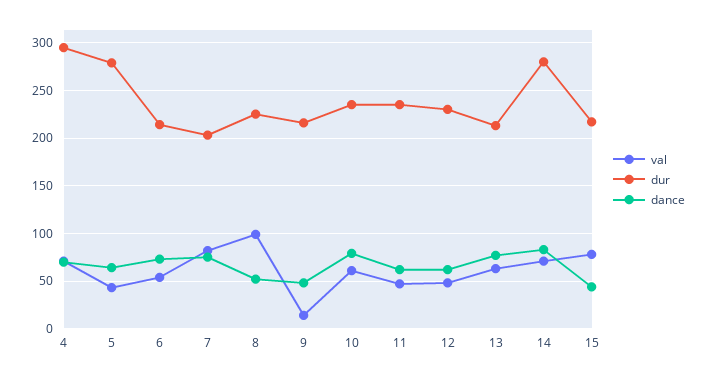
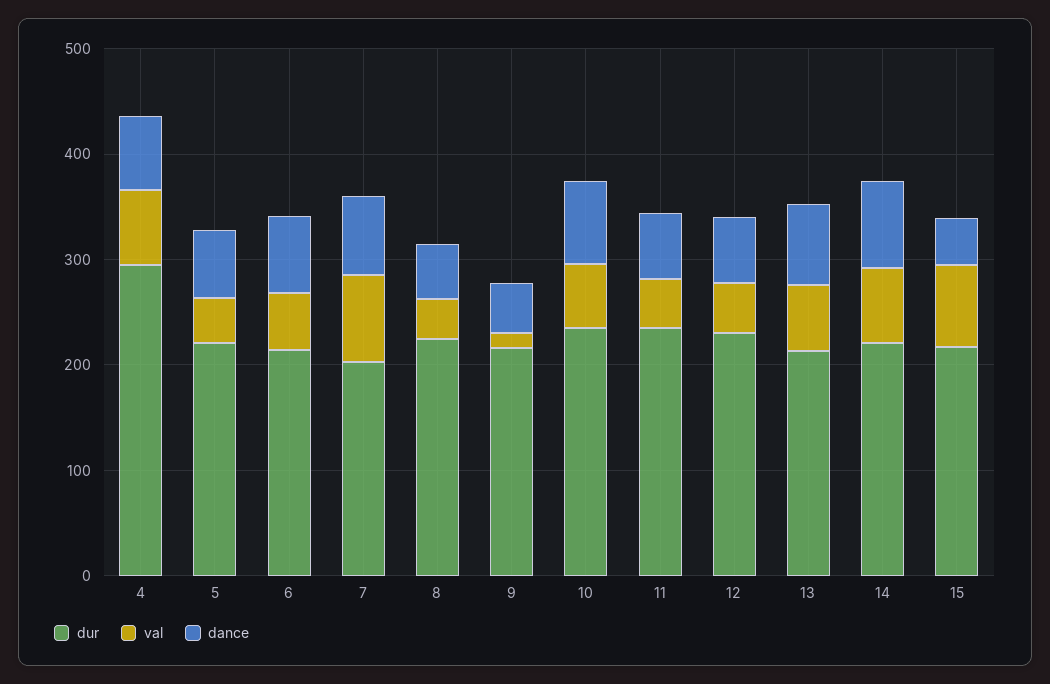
  {
    "val": {
      "4": 70,
      "5": 40,
      "6": 50,
      "7": 80,
-     "8": 100,
+     "8": 40,
      "9": 10,
      "10": 60,
      "11": 50,
      "12": 50,
      "13": 60,
      "14": 70,
      "15": 80
    },
    "dur": {
      "4": 300,
-     "5": 280,
+     "5": 220,
      "6": 210,
      "7": 200,
      "8": 230,
      "9": 220,
      "10": 240,
      "11": 240,
      "12": 230,
      "13": 210,
-     "14": 280,
+     "14": 220,
      "15": 220
    },
    "dance": {
      "4": 70,
      "5": 60,
      "6": 70,
      "7": 80,
      "8": 50,
      "9": 50,
      "10": 80,
      "11": 60,
      "12": 60,
      "13": 80,
      "14": 80,
      "15": 40
    }
  }

